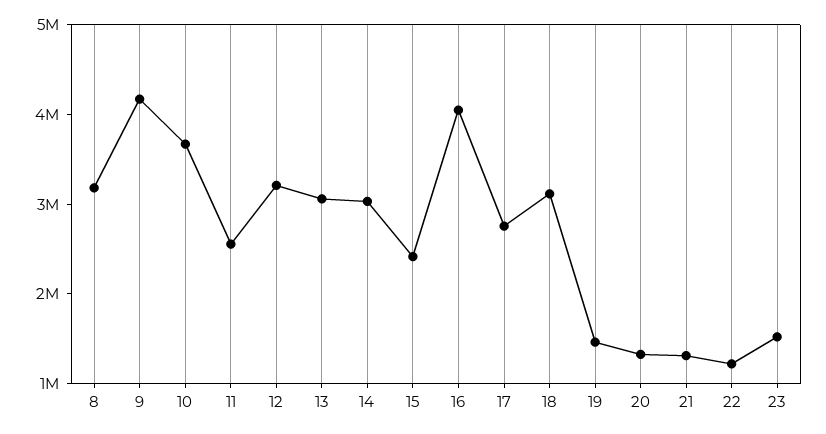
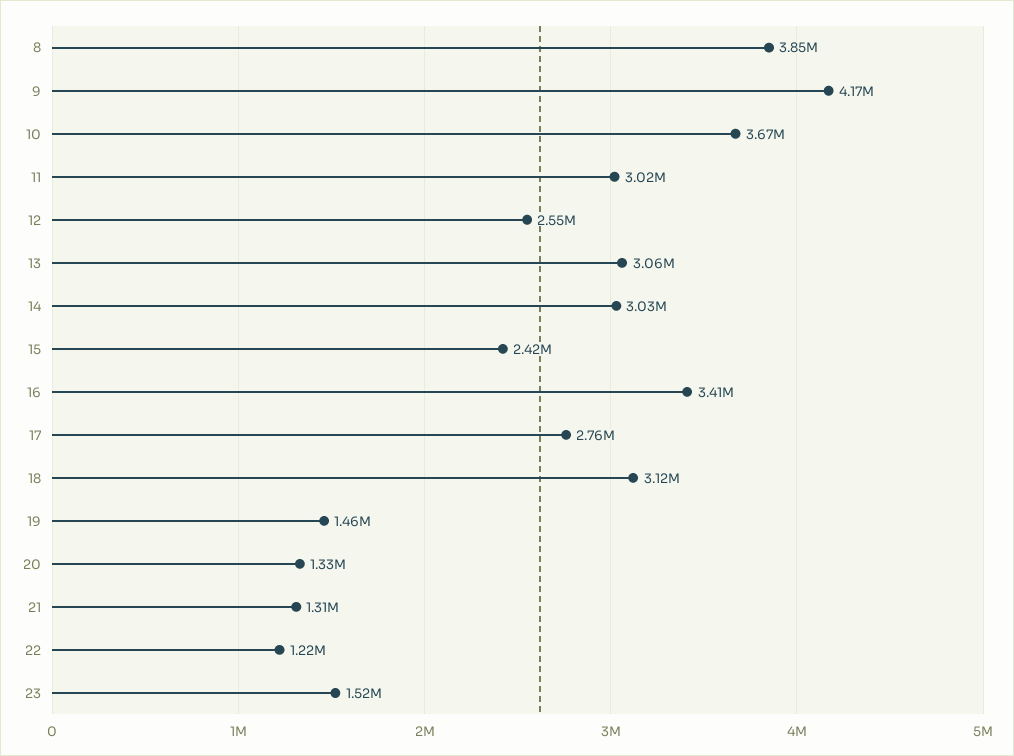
  {
-   "8": 3200000,
+   "8": 3850000,
    "9": 4170000,
    "10": 3670000,
-   "11": 2600000,
+   "11": 3020000,
-   "12": 3200000,
+   "12": 2550000,
    "13": 3060000,
    "14": 3030000,
    "15": 2420000,
-   "16": 4000000,
+   "16": 3410000,
    "17": 2760000,
    "18": 3120000,
    "19": 1460000,
    "20": 1330000,
    "21": 1310000,
    "22": 1220000,
    "23": 1520000
  }

